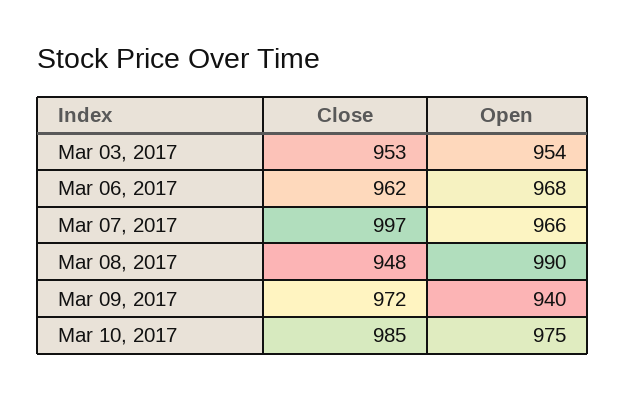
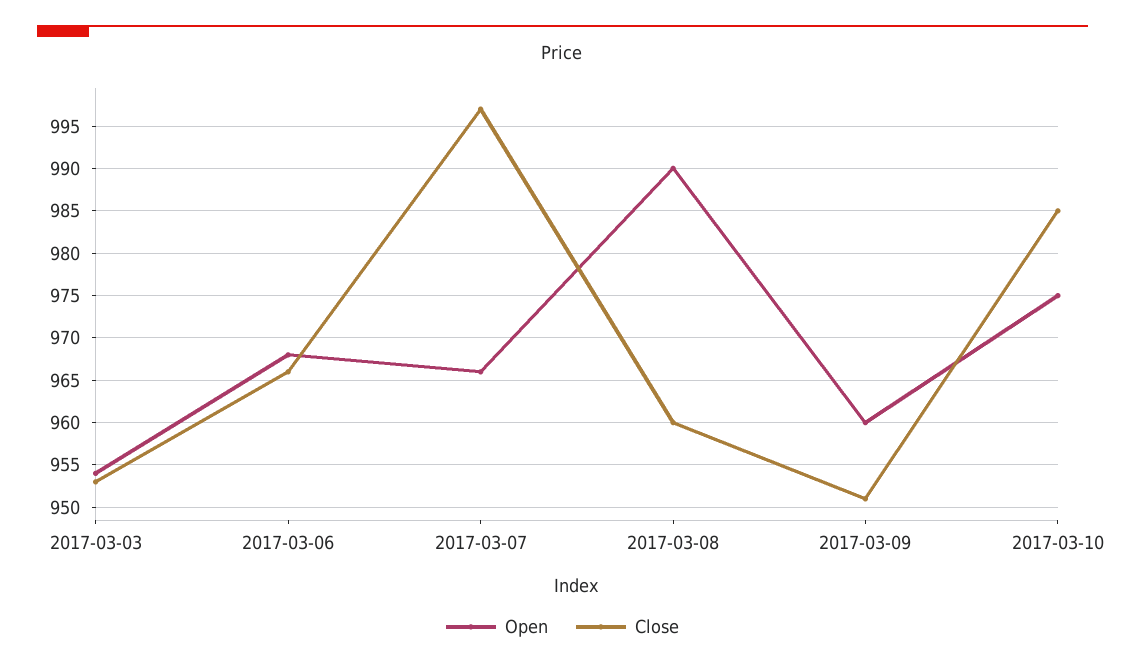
  {
    "Close": {
      "Mar 03, 2017": 953,
-     "Mar 06, 2017": 962,
+     "Mar 06, 2017": 966,
      "Mar 07, 2017": 997,
-     "Mar 08, 2017": 948,
+     "Mar 08, 2017": 960,
-     "Mar 09, 2017": 972,
+     "Mar 09, 2017": 951,
      "Mar 10, 2017": 985
    },
    "Open": {
      "Mar 03, 2017": 954,
      "Mar 06, 2017": 968,
      "Mar 07, 2017": 966,
      "Mar 08, 2017": 990,
-     "Mar 09, 2017": 940,
+     "Mar 09, 2017": 960,
      "Mar 10, 2017": 975
    }
  }

